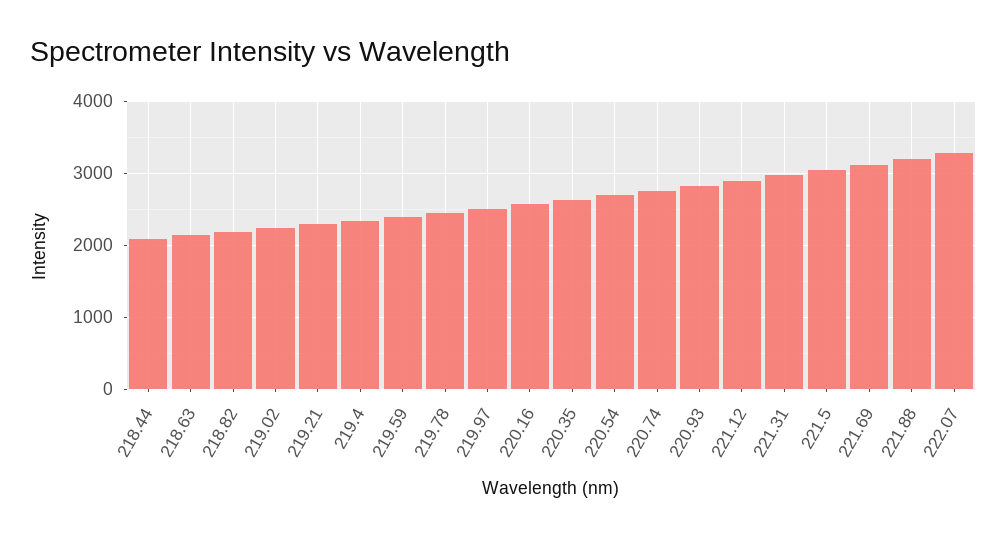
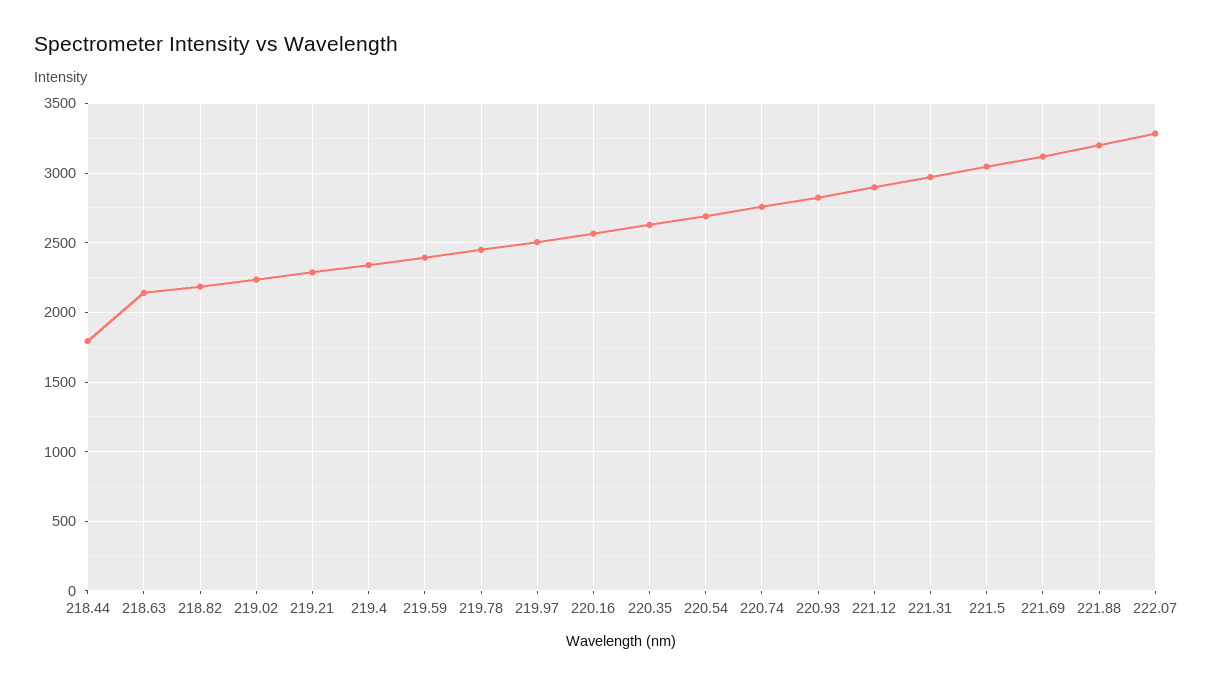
  {
-   "218.44": 2100,
+   "218.44": 1800,
    "218.63": 2150,
    "218.82": 2200,
    "219.02": 2250,
    "219.21": 2300,
    "219.4": 2350,
    "219.59": 2400,
    "219.78": 2450,
    "219.97": 2500,
    "220.16": 2550,
    "220.35": 2650,
    "220.54": 2700,
    "220.74": 2750,
    "220.93": 2850,
    "221.12": 2900,
    "221.31": 2950,
    "221.5": 3050,
    "221.69": 3100,
    "221.88": 3200,
    "222.07": 3300
  }

